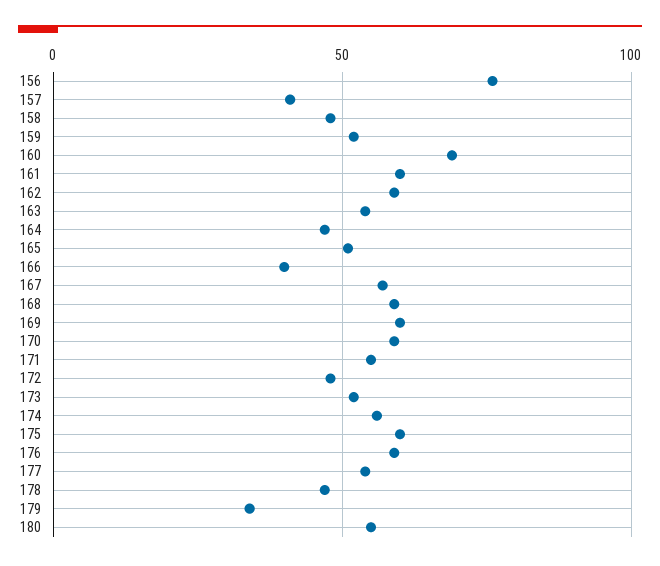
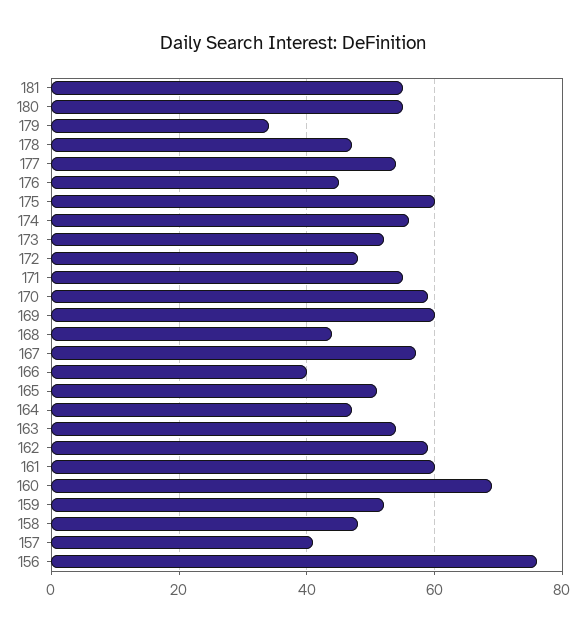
  {
    "156": 75,
    "157": 40,
    "158": 50,
    "159": 50,
    "160": 70,
    "161": 60,
    "162": 60,
    "163": 55,
    "164": 45,
    "165": 50,
    "166": 40,
    "167": 55,
-   "168": 60,
+   "168": 45,
    "169": 60,
    "170": 60,
    "171": 55,
    "172": 50,
    "173": 50,
    "174": 55,
    "175": 60,
-   "176": 60,
+   "176": 45,
    "177": 55,
    "178": 45,
    "179": 35,
-   "180": 55
+   "180": 55,
+   "181": 55
  }

